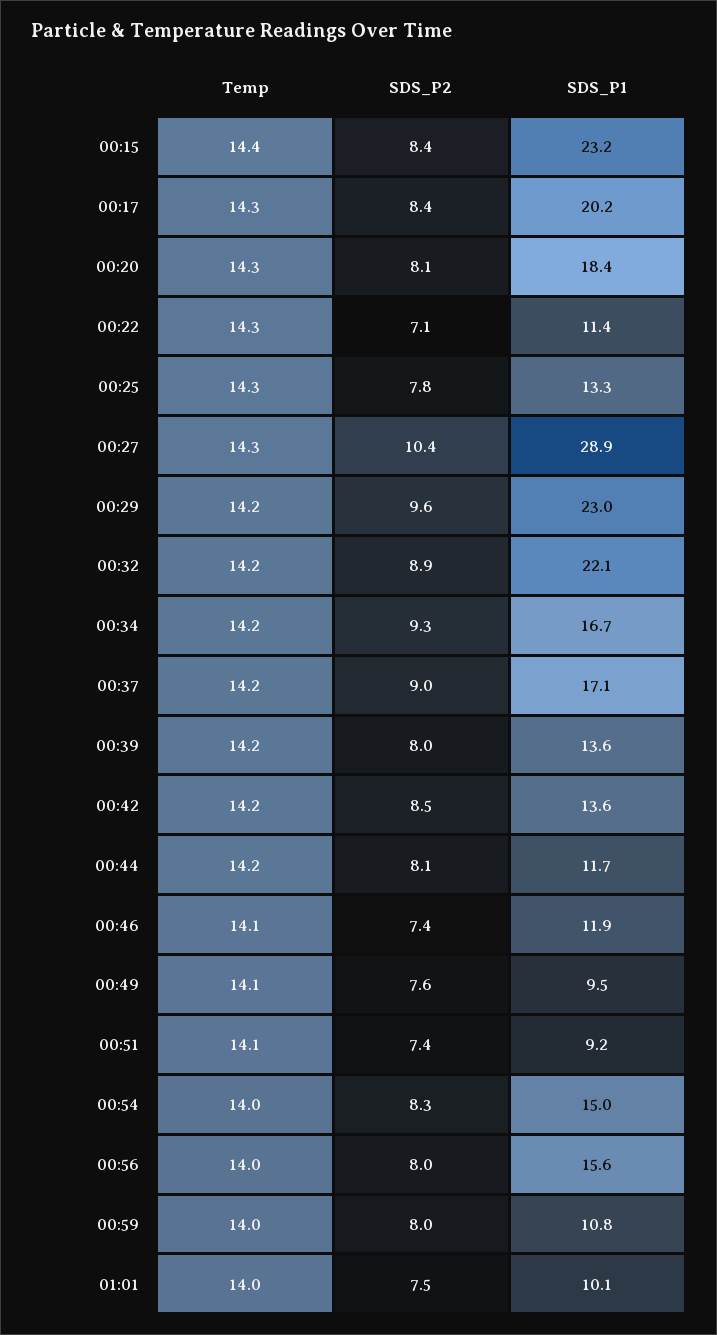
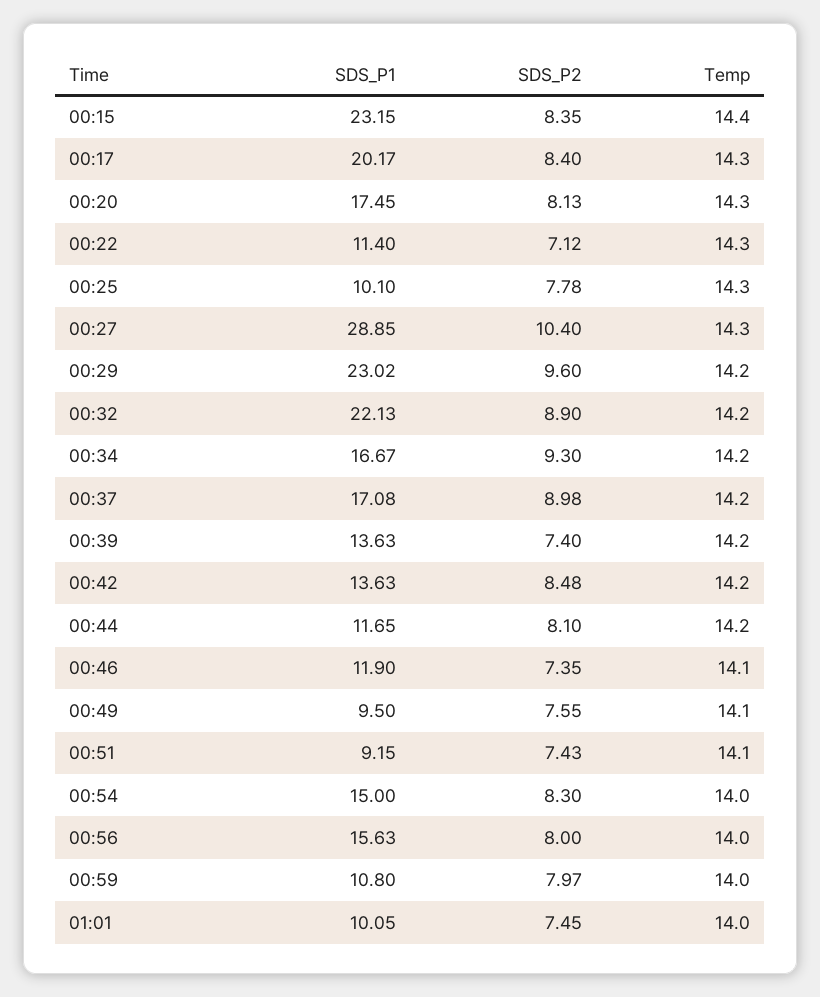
  {
    "Temp": {
      "00:15": 14.4,
      "00:17": 14.3,
      "00:20": 14.3,
      "00:22": 14.3,
      "00:25": 14.3,
      "00:27": 14.3,
      "00:29": 14.2,
      "00:32": 14.2,
      "00:34": 14.2,
      "00:37": 14.2,
      "00:39": 14.2,
      "00:42": 14.2,
      "00:44": 14.2,
      "00:46": 14.1,
      "00:49": 14.1,
      "00:51": 14.1,
      "00:54": 14,
      "00:56": 14,
      "00:59": 14,
      "01:01": 14
    },
    "SDS_P2": {
      "00:15": 8.35,
      "00:17": 8.4,
      "00:20": 8.13,
      "00:22": 7.12,
      "00:25": 7.78,
      "00:27": 10.4,
      "00:29": 9.6,
      "00:32": 8.9,
      "00:34": 9.3,
      "00:37": 8.98,
-     "00:39": 8,
+     "00:39": 7.4,
      "00:42": 8.48,
      "00:44": 8.1,
      "00:46": 7.35,
      "00:49": 7.55,
      "00:51": 7.43,
      "00:54": 8.3,
      "00:56": 8,
      "00:59": 7.97,
      "01:01": 7.45
    },
    "SDS_P1": {
      "00:15": 23.15,
      "00:17": 20.17,
-     "00:20": 18.4,
+     "00:20": 17.45,
      "00:22": 11.4,
-     "00:25": 13.3,
+     "00:25": 10.1,
      "00:27": 28.85,
      "00:29": 23.02,
      "00:32": 22.13,
      "00:34": 16.67,
      "00:37": 17.08,
      "00:39": 13.63,
      "00:42": 13.63,
      "00:44": 11.65,
      "00:46": 11.9,
      "00:49": 9.5,
      "00:51": 9.15,
      "00:54": 15,
      "00:56": 15.63,
      "00:59": 10.8,
      "01:01": 10.05
    }
  }

